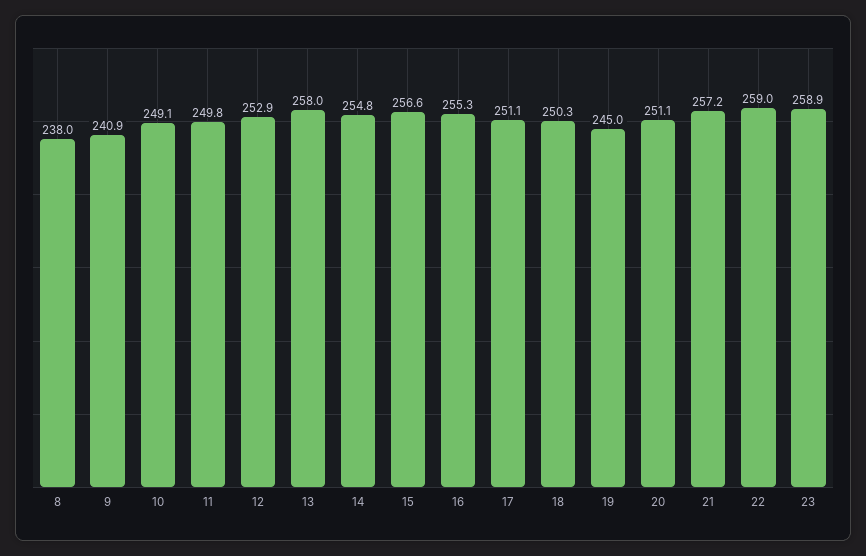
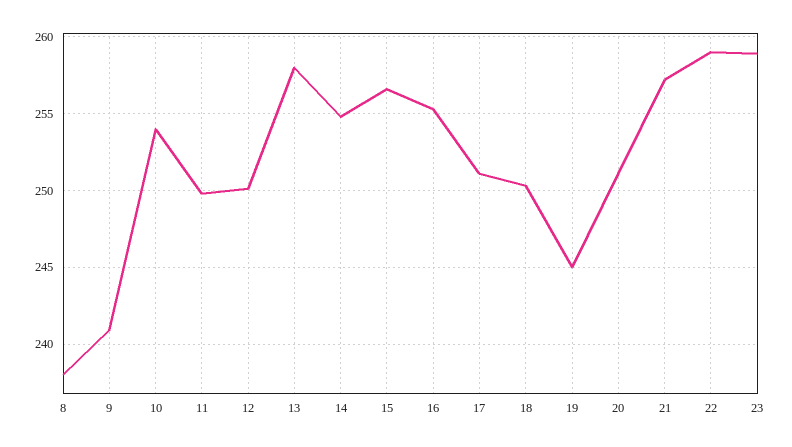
  {
    "8": 238,
    "9": 240.9,
-   "10": 249.1,
+   "10": 254,
    "11": 249.8,
-   "12": 252.9,
+   "12": 250,
    "13": 258,
    "14": 254.8,
    "15": 256.6,
    "16": 255.3,
    "17": 251.1,
    "18": 250.3,
    "19": 245,
    "20": 251.1,
    "21": 257.2,
    "22": 259,
    "23": 258.9
  }

